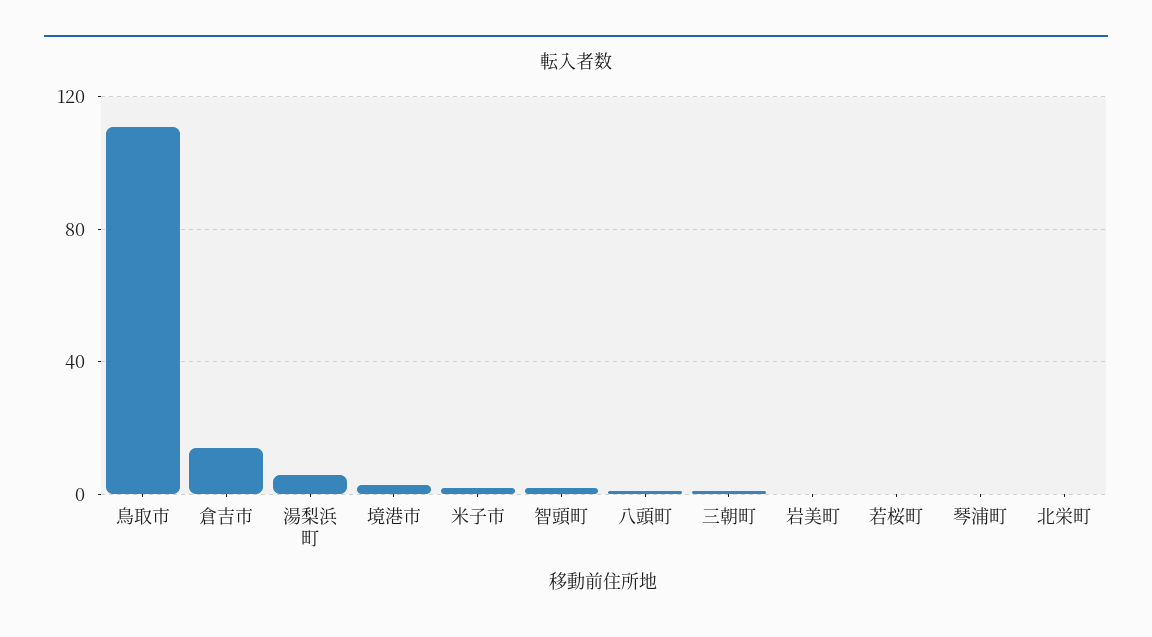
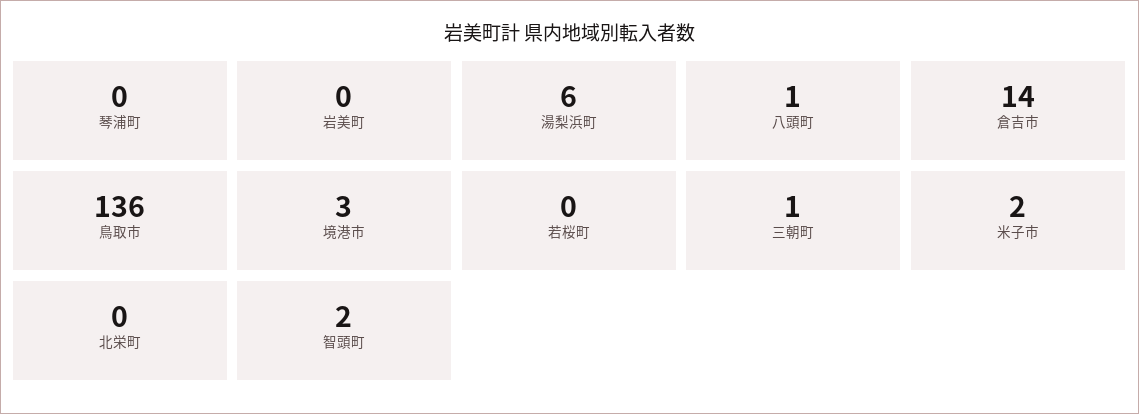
  {
-   "鳥取市": 110,
+   "鳥取市": 136,
    "倉吉市": 14,
    "湯梨浜町": 6,
    "境港市": 3,
    "米子市": 2,
    "智頭町": 2,
    "八頭町": 1,
    "三朝町": 1,
    "岩美町": 0,
    "若桜町": 0,
    "琴浦町": 0,
    "北栄町": 0
  }

